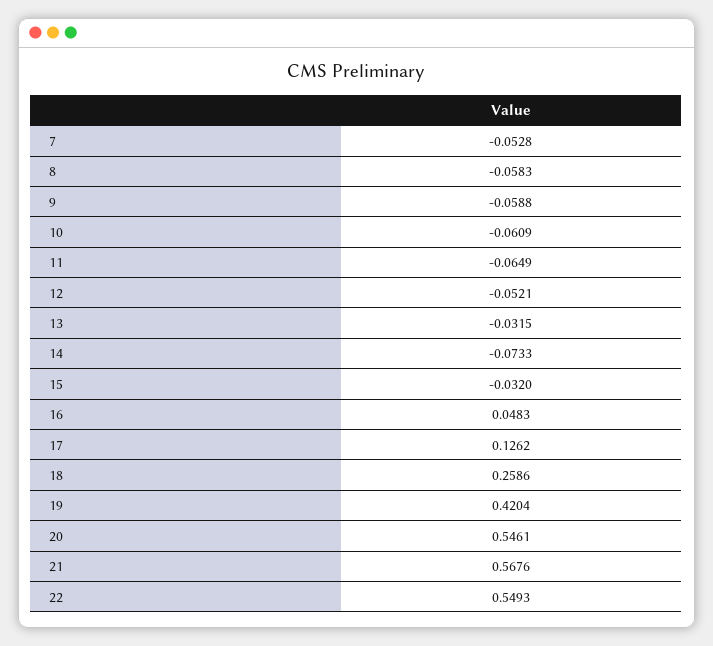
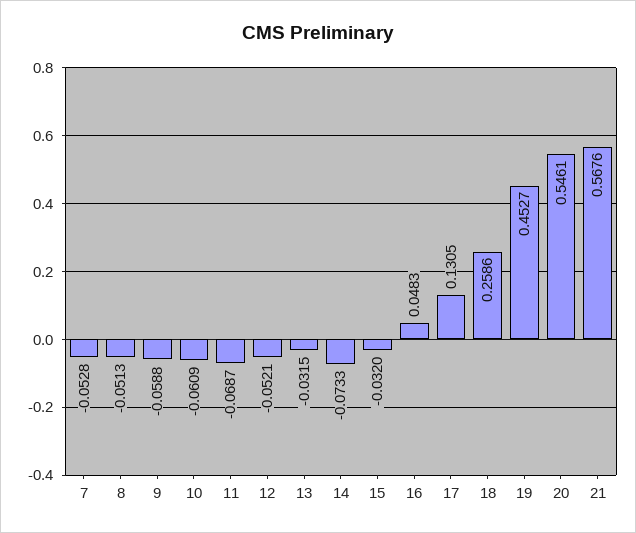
  {
    "7": -0.0528,
-   "8": -0.0583,
+   "8": -0.0513,
    "9": -0.0588,
    "10": -0.0609,
-   "11": -0.0649,
+   "11": -0.0687,
    "12": -0.0521,
    "13": -0.0315,
    "14": -0.0733,
    "15": -0.032,
    "16": 0.0483,
-   "17": 0.1262,
+   "17": 0.1305,
    "18": 0.2586,
-   "19": 0.4204,
+   "19": 0.4527,
    "20": 0.5461,
-   "21": 0.5676,
+   "21": 0.5676
-   "22": 0.5493
  }

